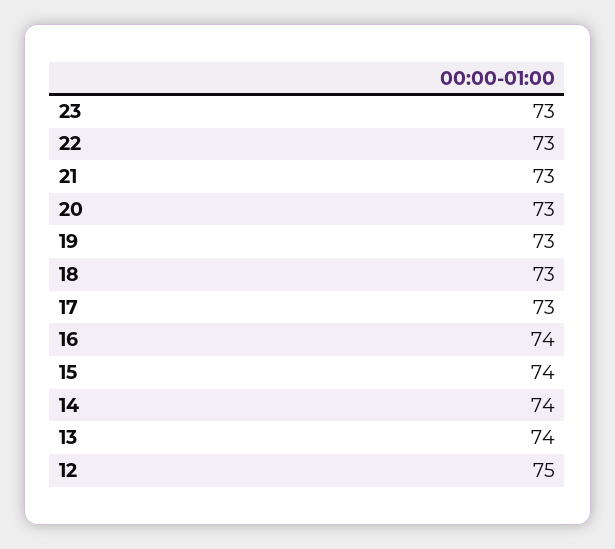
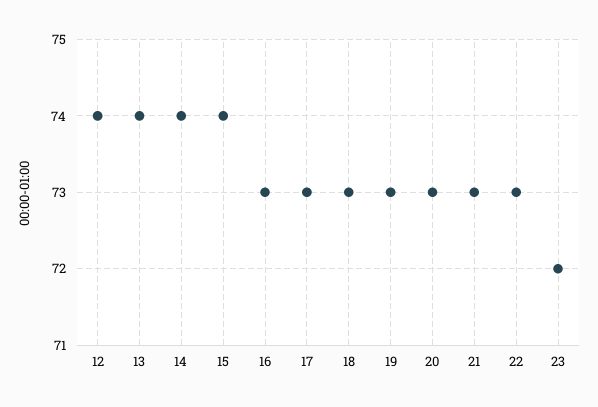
  {
-   "23": 73,
+   "23": 72,
    "22": 73,
    "21": 73,
    "20": 73,
    "19": 73,
    "18": 73,
    "17": 73,
-   "16": 74,
+   "16": 73,
    "15": 74,
    "14": 74,
    "13": 74,
-   "12": 75
+   "12": 74
  }

